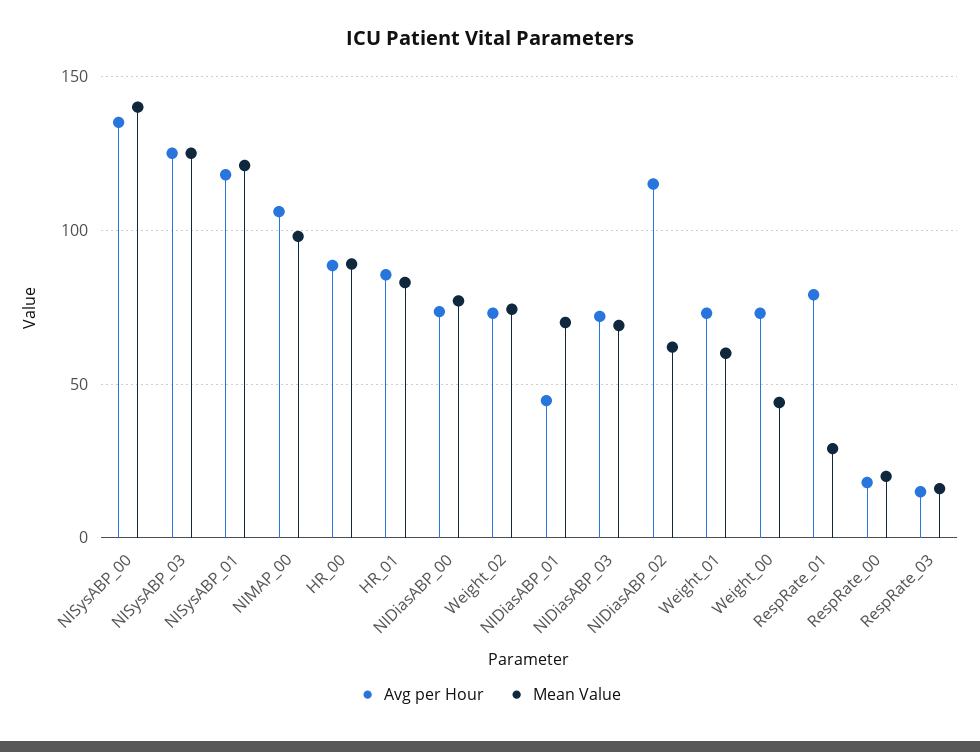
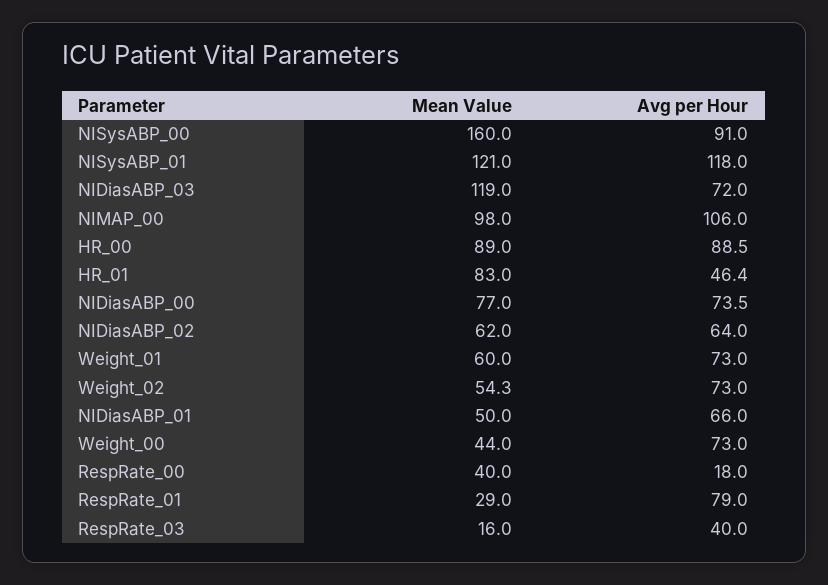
  {
    "Avg per Hour": {
-     "NISysABP_00": 135,
+     "NISysABP_00": 91,
-     "NISysABP_03": 125,
      "NISysABP_01": 118,
      "NIMAP_00": 106,
      "HR_00": 88.5,
-     "HR_01": 85,
+     "HR_01": 46.4,
      "NIDiasABP_00": 73.5,
      "Weight_02": 73,
-     "NIDiasABP_01": 45,
+     "NIDiasABP_01": 66,
      "NIDiasABP_03": 72,
-     "NIDiasABP_02": 115,
+     "NIDiasABP_02": 64,
      "Weight_01": 73,
      "Weight_00": 73,
      "RespRate_01": 79,
      "RespRate_00": 18,
-     "RespRate_03": 15
+     "RespRate_03": 40
    },
    "Mean Value": {
-     "NISysABP_00": 140,
+     "NISysABP_00": 160,
-     "NISysABP_03": 125,
      "NISysABP_01": 121,
      "NIMAP_00": 98,
      "HR_00": 89,
      "HR_01": 83,
      "NIDiasABP_00": 77,
-     "Weight_02": 75,
+     "Weight_02": 54.3,
-     "NIDiasABP_01": 70,
+     "NIDiasABP_01": 50,
-     "NIDiasABP_03": 70,
+     "NIDiasABP_03": 119,
      "NIDiasABP_02": 62,
      "Weight_01": 60,
      "Weight_00": 44,
      "RespRate_01": 29,
-     "RespRate_00": 20,
+     "RespRate_00": 40,
      "RespRate_03": 16
    }
  }

